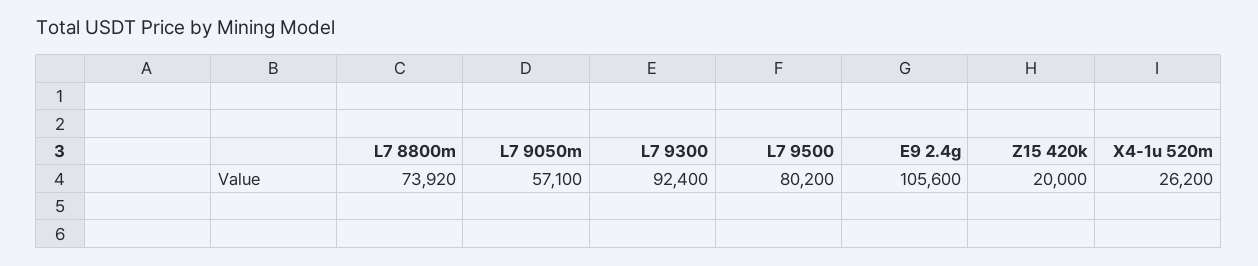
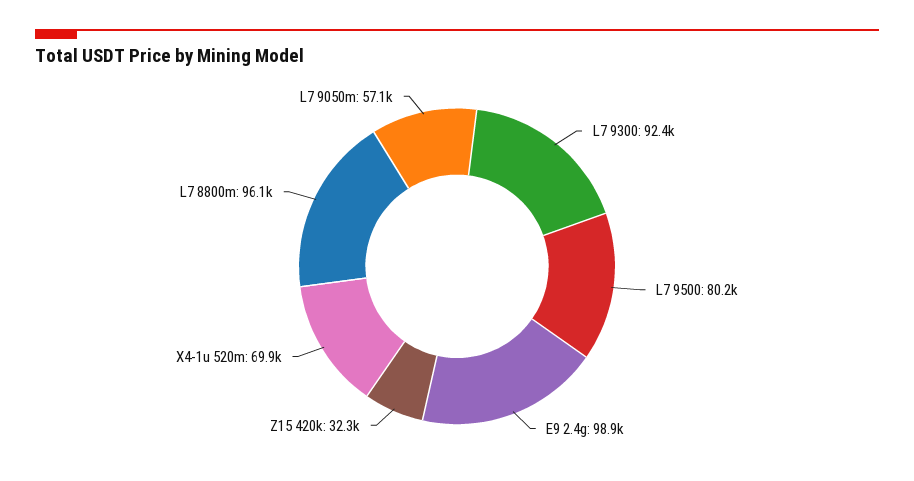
  {
-   "L7 8800m": 73920,
+   "L7 8800m": 96100,
    "L7 9050m": 57100,
    "L7 9300": 92400,
    "L7 9500": 80200,
-   "E9 2.4g": 105600,
+   "E9 2.4g": 98900,
-   "Z15 420k": 20000,
+   "Z15 420k": 32300,
-   "X4-1u 520m": 26200
+   "X4-1u 520m": 69900
  }

